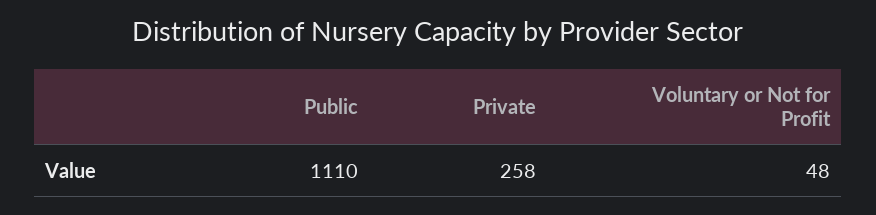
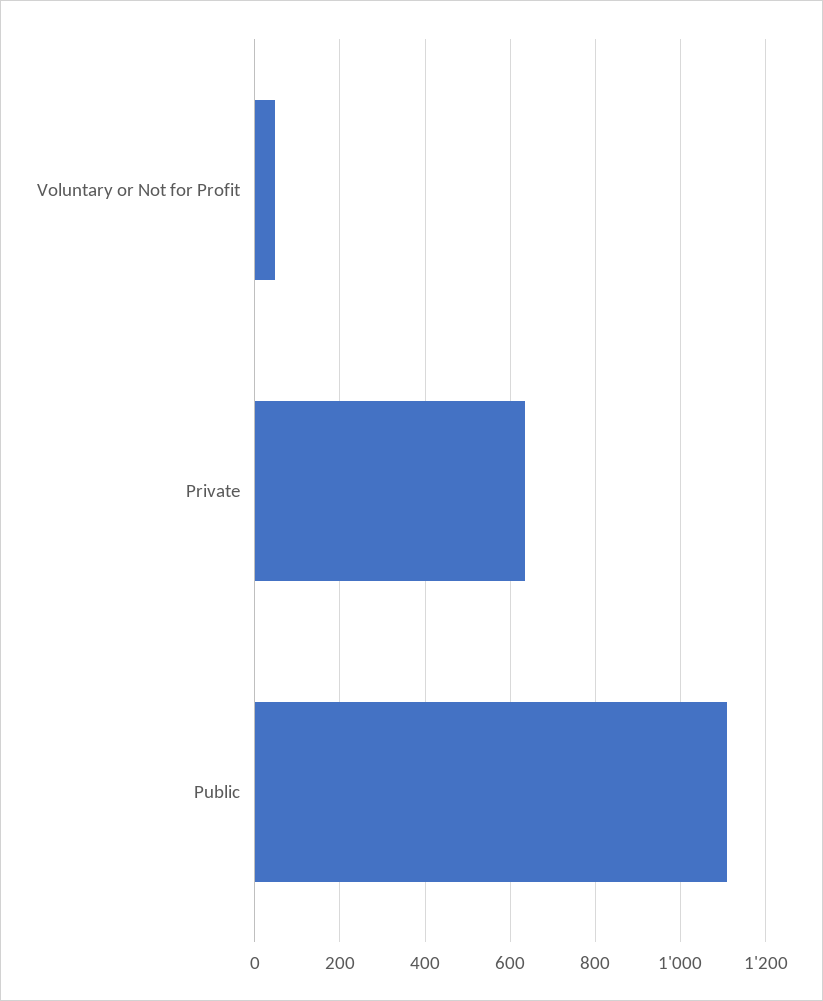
  {
    "Public": 1110,
-   "Private": 258,
+   "Private": 640,
    "Voluntary or Not for Profit": 48
  }

